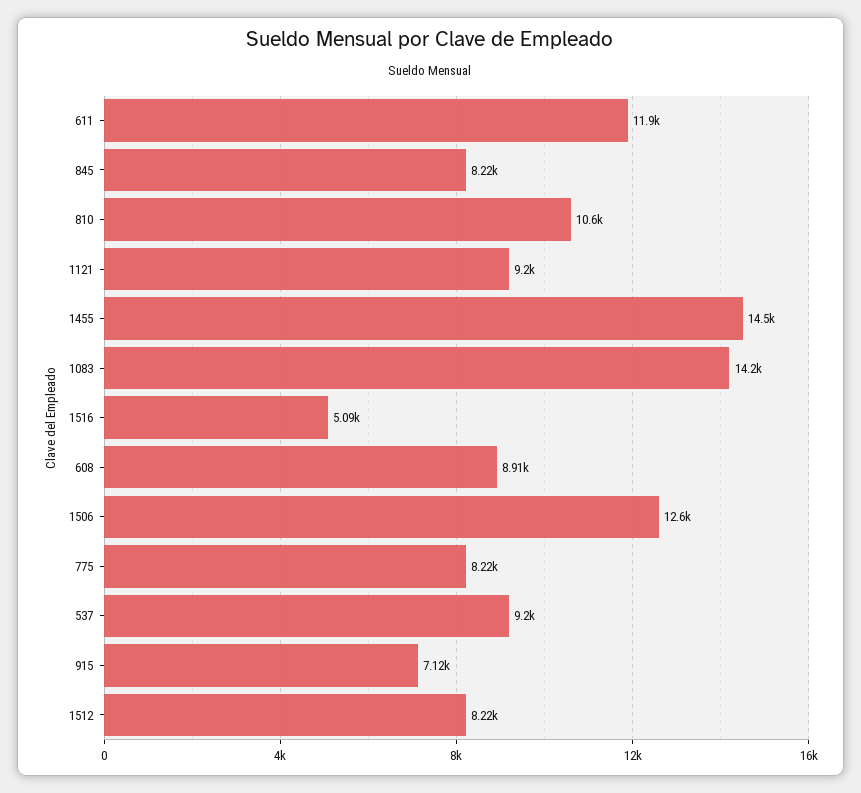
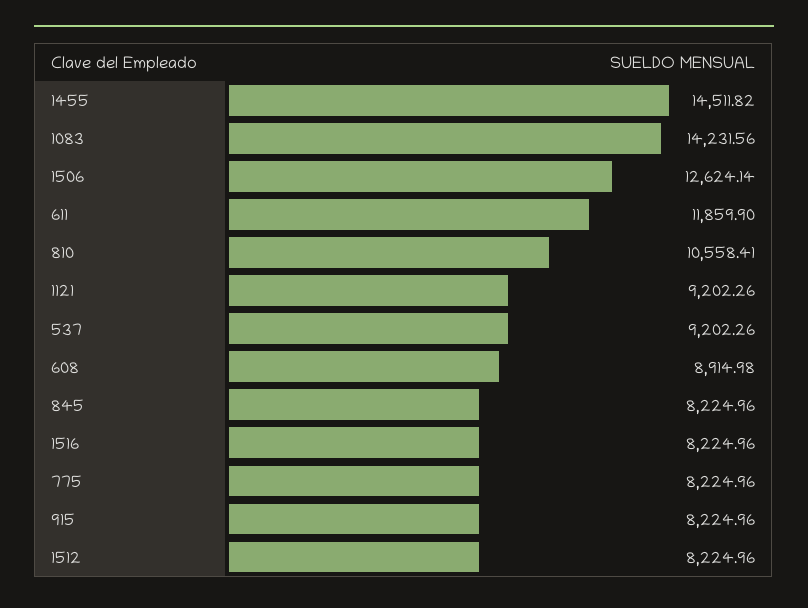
  {
    "611": 11859.9,
    "845": 8224.96,
    "810": 10558.41,
    "1121": 9202.26,
    "1455": 14511.82,
    "1083": 14231.56,
-   "1516": 5090,
+   "1516": 8224.96,
    "608": 8914.98,
    "1506": 12624.14,
    "775": 8224.96,
    "537": 9202.26,
-   "915": 7120,
+   "915": 8224.96,
    "1512": 8224.96
  }

